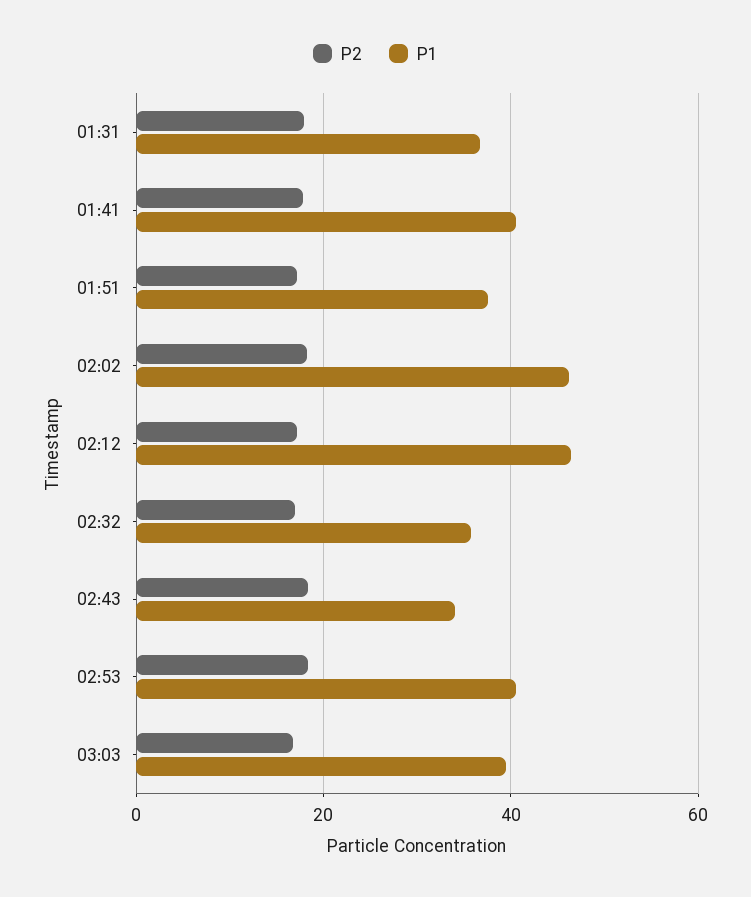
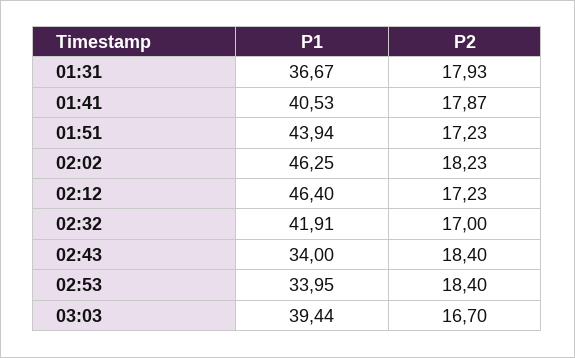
  {
    "P2": {
      "01:31": 17.93,
      "01:41": 17.87,
      "01:51": 17.23,
      "02:02": 18.23,
      "02:12": 17.23,
      "02:32": 17,
      "02:43": 18.4,
      "02:53": 18.4,
      "03:03": 16.7
    },
    "P1": {
      "01:31": 36.67,
      "01:41": 40.53,
-     "01:51": 38,
+     "01:51": 43.94,
      "02:02": 46.25,
      "02:12": 46.4,
-     "02:32": 36,
+     "02:32": 41.91,
      "02:43": 34,
-     "02:53": 40,
+     "02:53": 33.95,
      "03:03": 39.44
    }
  }

